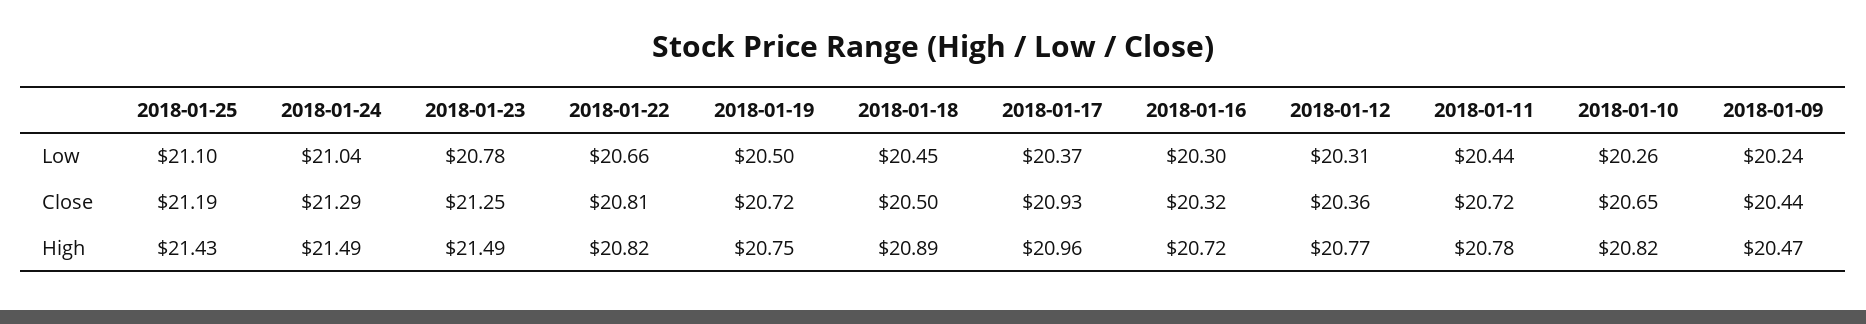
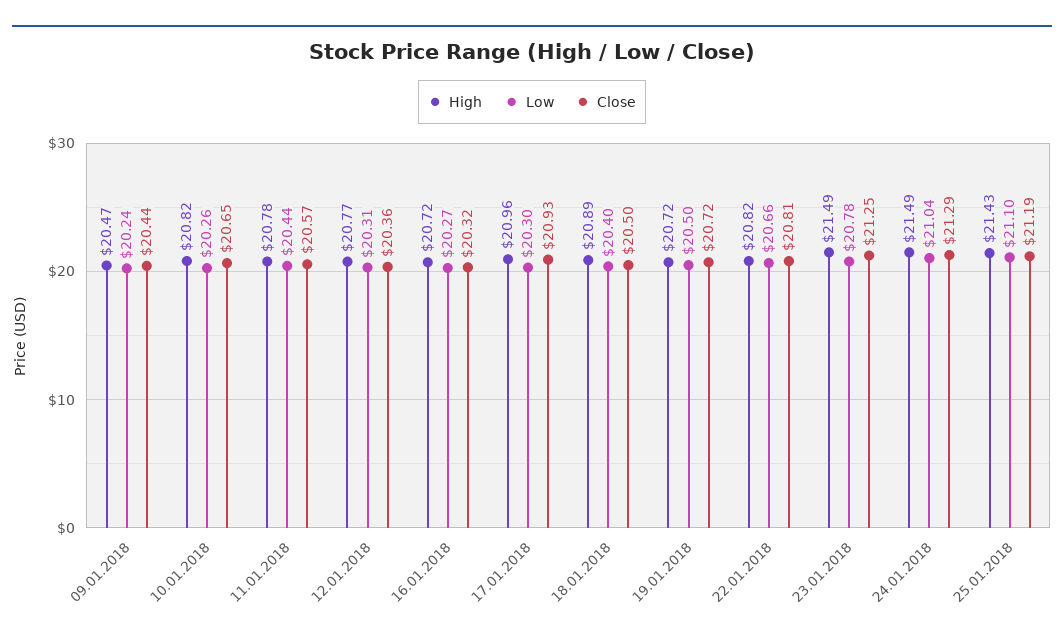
  {
    "Low": {
      "2018-01-25": 21.1,
      "2018-01-24": 21.04,
      "2018-01-23": 20.78,
      "2018-01-22": 20.66,
      "2018-01-19": 20.5,
-     "2018-01-18": 20.45,
+     "2018-01-18": 20.4,
-     "2018-01-17": 20.37,
+     "2018-01-17": 20.3,
-     "2018-01-16": 20.3,
+     "2018-01-16": 20.27,
      "2018-01-12": 20.31,
      "2018-01-11": 20.44,
      "2018-01-10": 20.26,
      "2018-01-09": 20.24
    },
    "Close": {
      "2018-01-25": 21.19,
      "2018-01-24": 21.29,
      "2018-01-23": 21.25,
      "2018-01-22": 20.81,
      "2018-01-19": 20.72,
      "2018-01-18": 20.5,
      "2018-01-17": 20.93,
      "2018-01-16": 20.32,
      "2018-01-12": 20.36,
-     "2018-01-11": 20.72,
+     "2018-01-11": 20.57,
      "2018-01-10": 20.65,
      "2018-01-09": 20.44
    },
    "High": {
      "2018-01-25": 21.43,
      "2018-01-24": 21.49,
      "2018-01-23": 21.49,
      "2018-01-22": 20.82,
-     "2018-01-19": 20.75,
+     "2018-01-19": 20.72,
      "2018-01-18": 20.89,
      "2018-01-17": 20.96,
      "2018-01-16": 20.72,
      "2018-01-12": 20.77,
      "2018-01-11": 20.78,
      "2018-01-10": 20.82,
      "2018-01-09": 20.47
    }
  }

